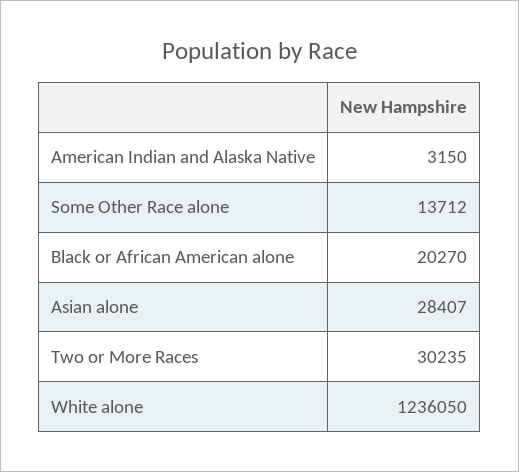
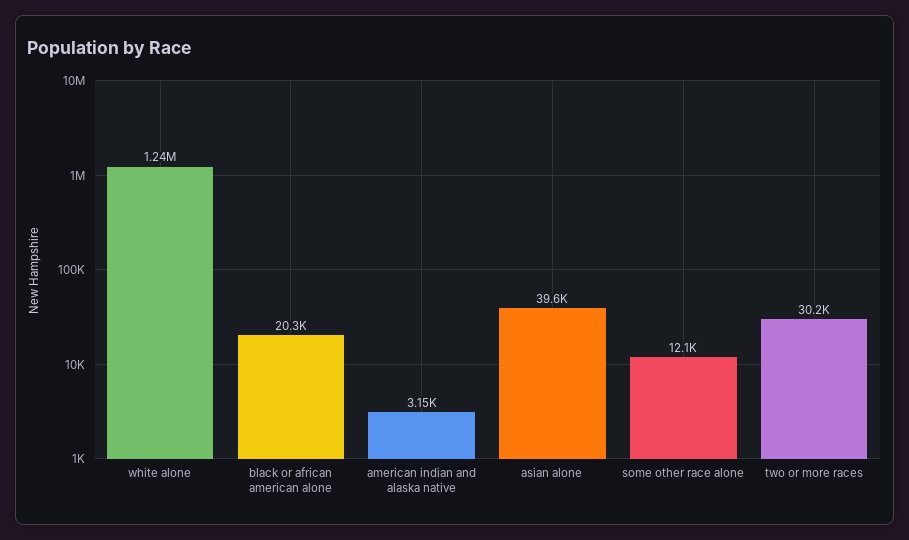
  {
    "American Indian and Alaska Native": 3150,
-   "Some Other Race alone": 13712,
+   "Some Other Race alone": 12100,
    "Black or African American alone": 20270,
-   "Asian alone": 28407,
+   "Asian alone": 39600,
    "Two or More Races": 30235,
    "White alone": 1236050
  }

